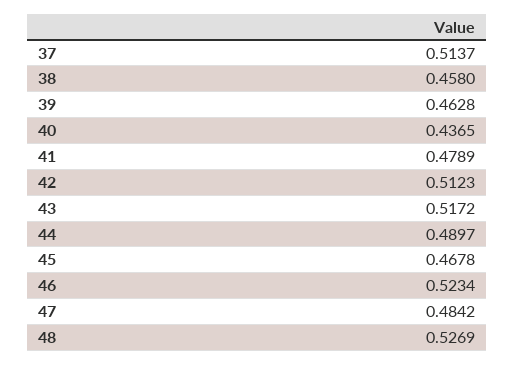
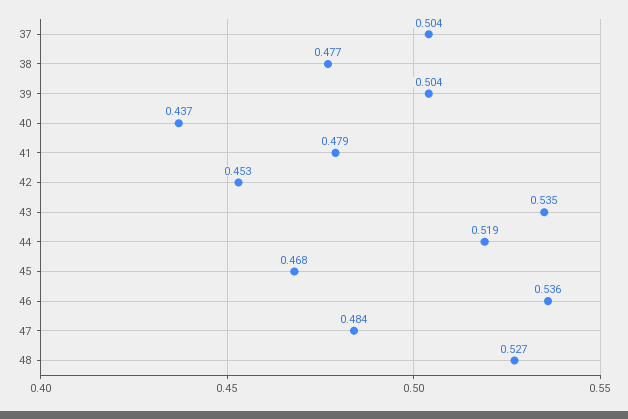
  {
-   "37": 0.5137,
+   "37": 0.504,
-   "38": 0.458,
+   "38": 0.477,
-   "39": 0.4628,
+   "39": 0.504,
    "40": 0.4365,
    "41": 0.4789,
-   "42": 0.5123,
+   "42": 0.453,
-   "43": 0.5172,
+   "43": 0.535,
-   "44": 0.4897,
+   "44": 0.519,
    "45": 0.4678,
-   "46": 0.5234,
+   "46": 0.536,
    "47": 0.4842,
    "48": 0.5269
  }

